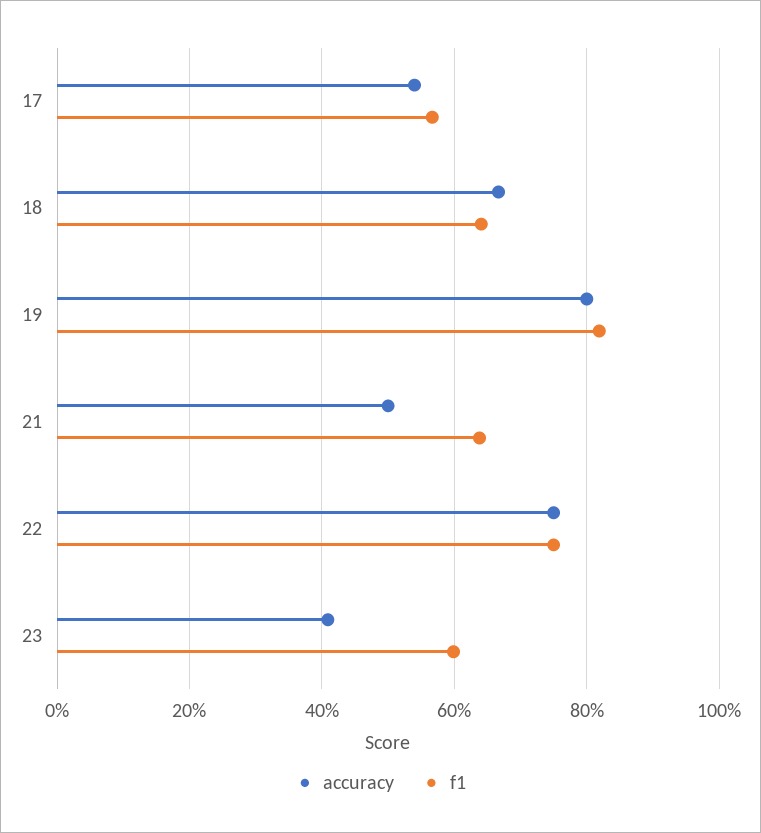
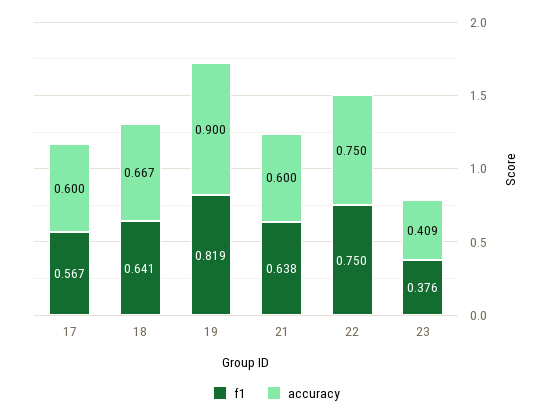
  {
    "accuracy": {
-     "17": 0.54,
+     "17": 0.6,
      "18": 0.667,
-     "19": 0.8,
+     "19": 0.9,
-     "21": 0.5,
+     "21": 0.6,
      "22": 0.75,
      "23": 0.409
    },
    "f1": {
      "17": 0.567,
      "18": 0.641,
      "19": 0.819,
      "21": 0.638,
      "22": 0.75,
-     "23": 0.6
+     "23": 0.376
    }
  }

